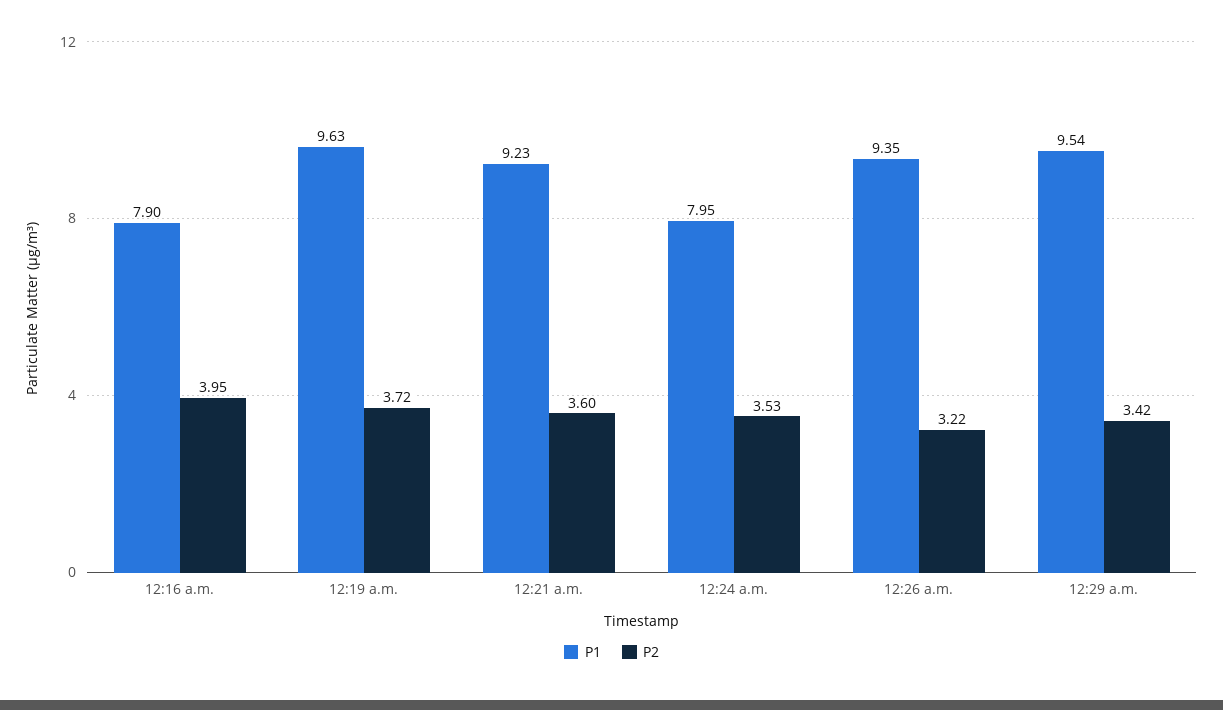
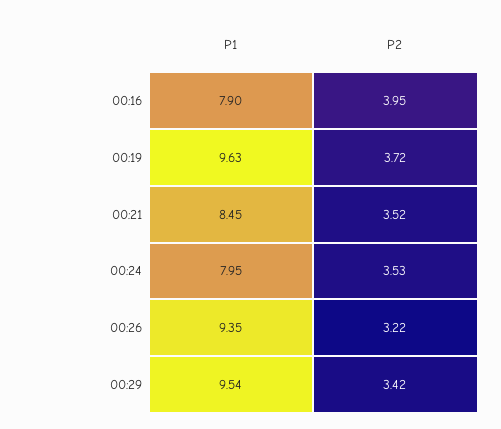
  {
    "P1": {
      "12:16 a.m.": 7.9,
      "12:19 a.m.": 9.63,
-     "12:21 a.m.": 9.23,
+     "12:21 a.m.": 8.45,
      "12:24 a.m.": 7.95,
      "12:26 a.m.": 9.35,
      "12:29 a.m.": 9.54
    },
    "P2": {
      "12:16 a.m.": 3.95,
      "12:19 a.m.": 3.72,
-     "12:21 a.m.": 3.6,
+     "12:21 a.m.": 3.52,
      "12:24 a.m.": 3.53,
      "12:26 a.m.": 3.22,
      "12:29 a.m.": 3.42
    }
  }

